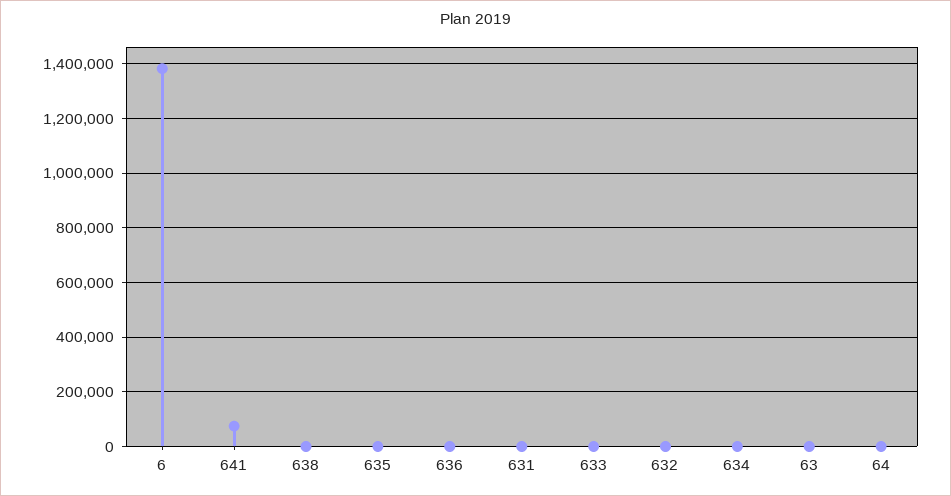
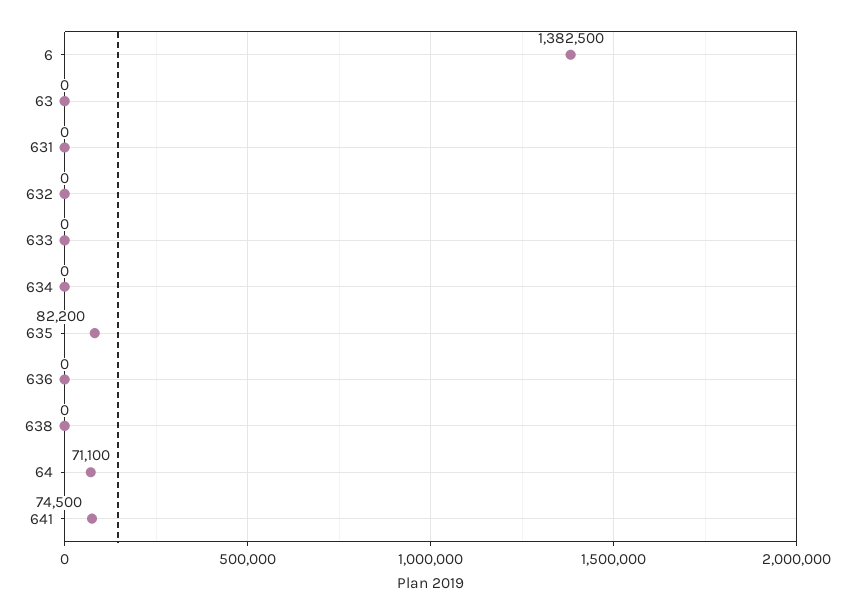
  {
    "6": 1382500,
    "641": 74500,
    "638": 0,
-   "635": 0,
+   "635": 82200,
    "636": 0,
    "631": 0,
    "633": 0,
    "632": 0,
    "634": 0,
    "63": 0,
-   "64": 0
+   "64": 71100
  }

